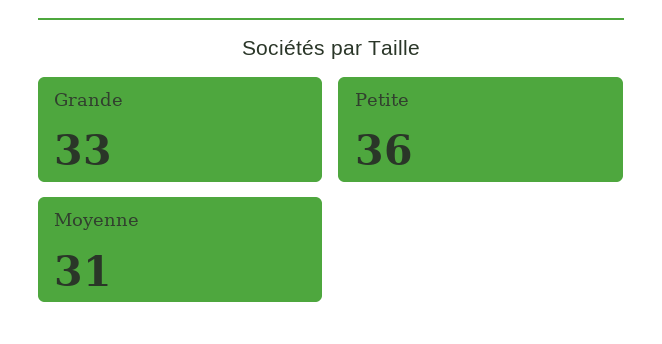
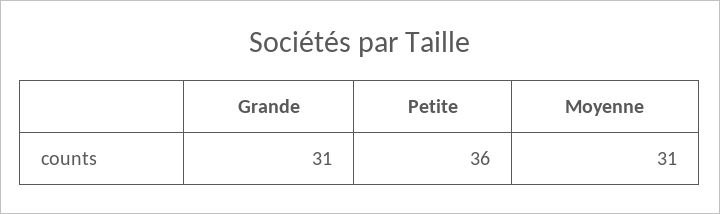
  {
-   "Grande": 33,
+   "Grande": 31,
    "Petite": 36,
    "Moyenne": 31
  }

